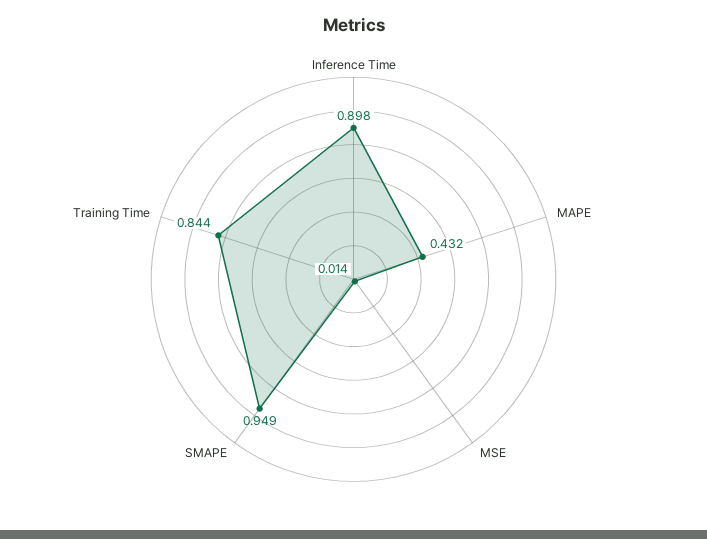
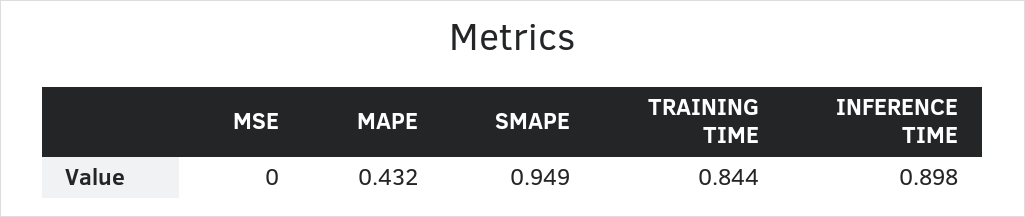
  {
    "Inference Time": 0.898,
    "MAPE": 0.432,
-   "MSE": 0.014,
+   "MSE": 0,
    "SMAPE": 0.949,
    "Training Time": 0.844
  }

